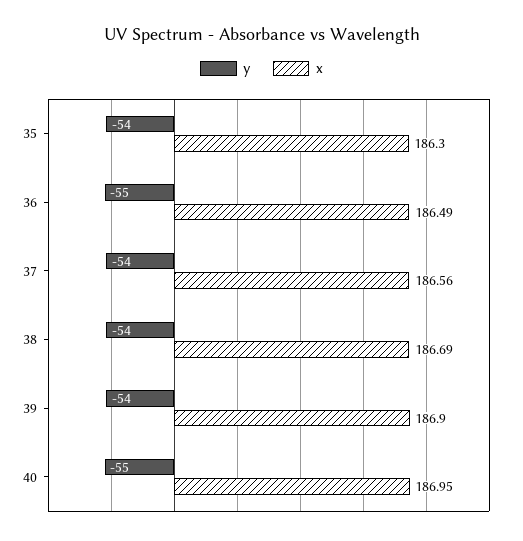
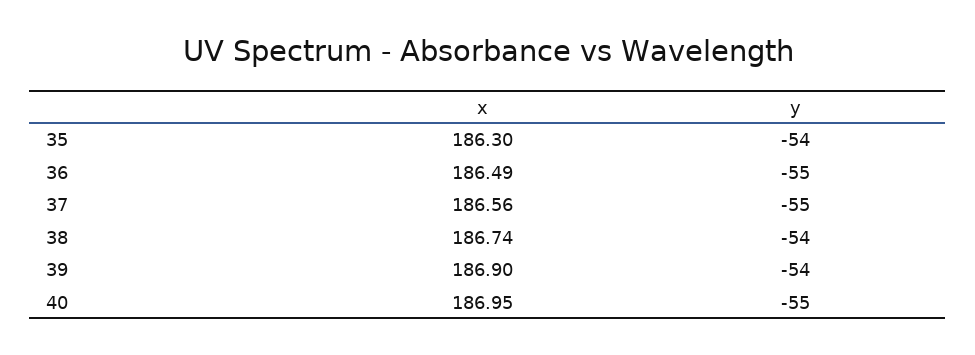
  {
    "y": {
      "35": -54,
      "36": -55,
-     "37": -54,
+     "37": -55,
      "38": -54,
      "39": -54,
      "40": -55
    },
    "x": {
      "35": 186.3,
      "36": 186.49,
      "37": 186.56,
-     "38": 186.69,
+     "38": 186.74,
      "39": 186.9,
      "40": 186.95
    }
  }

